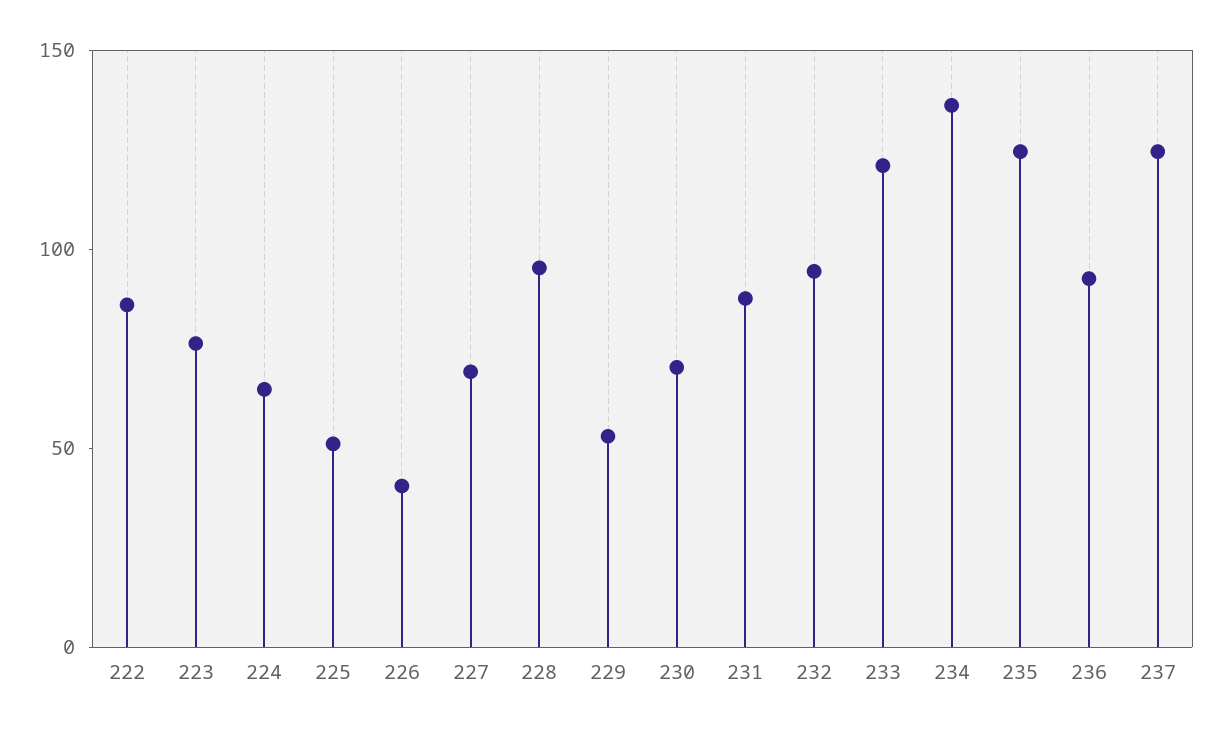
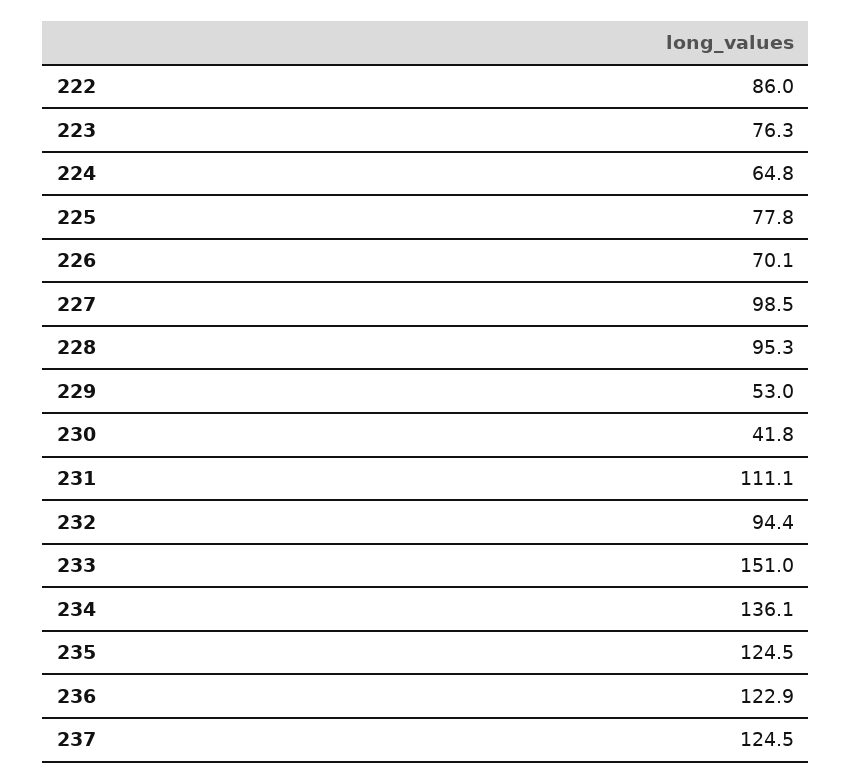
  {
    "222": 86,
    "223": 76.3,
    "224": 64.8,
-   "225": 50,
+   "225": 77.8,
-   "226": 40,
+   "226": 70.1,
-   "227": 70,
+   "227": 98.5,
    "228": 95.3,
    "229": 53,
-   "230": 70,
+   "230": 41.8,
-   "231": 90,
+   "231": 111.1,
    "232": 94.4,
-   "233": 120,
+   "233": 151,
    "234": 136.1,
    "235": 124.5,
-   "236": 90,
+   "236": 122.9,
    "237": 124.5
  }

